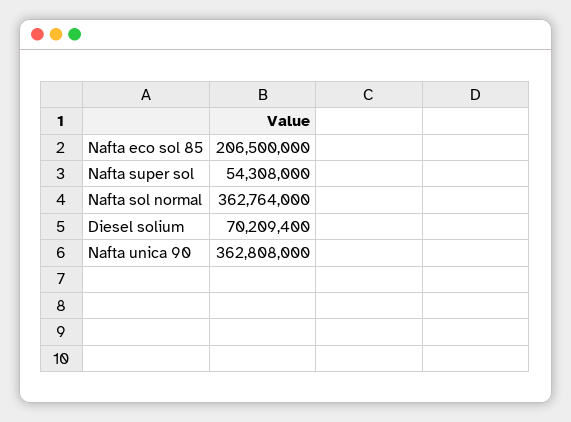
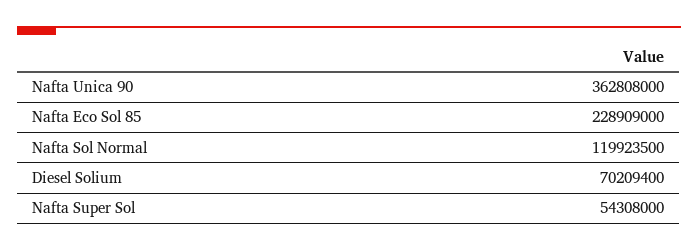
  {
-   "Nafta eco sol 85": 206500000,
+   "Nafta eco sol 85": 228909000,
    "Nafta super sol": 54308000,
-   "Nafta sol normal": 362764000,
+   "Nafta sol normal": 119923500,
    "Diesel solium": 70209400,
    "Nafta unica 90": 362808000
  }

